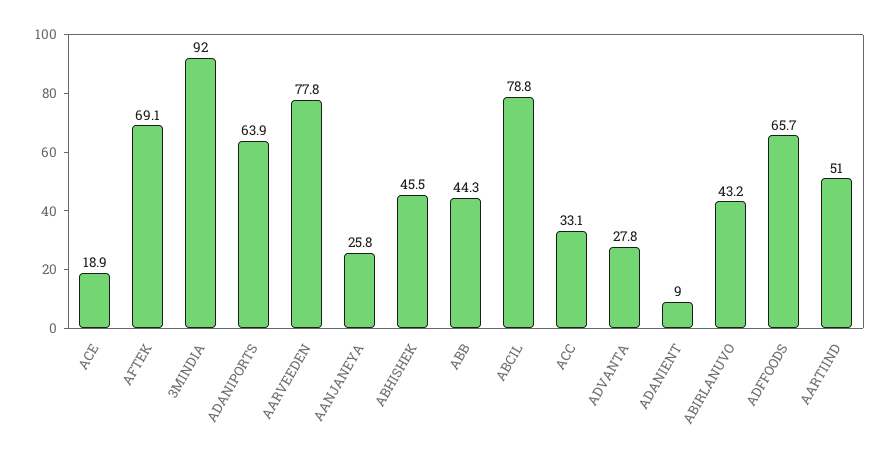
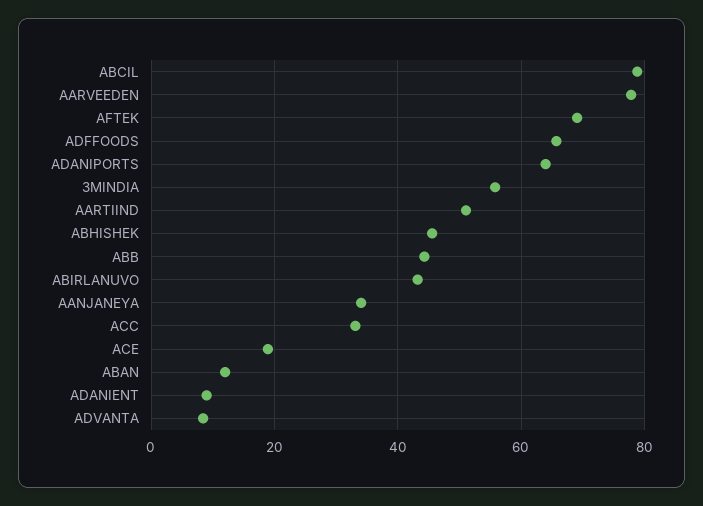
  {
    "ACE": 18.9,
    "AFTEK": 69.1,
-   "3MINDIA": 92,
+   "3MINDIA": 56,
    "ADANIPORTS": 63.9,
    "AARVEEDEN": 77.8,
-   "AANJANEYA": 25.8,
+   "AANJANEYA": 34,
    "ABHISHEK": 45.5,
    "ABB": 44.3,
    "ABCIL": 78.8,
    "ACC": 33.1,
-   "ADVANTA": 27.8,
+   "ADVANTA": 8,
    "ADANIENT": 9,
    "ABIRLANUVO": 43.2,
    "ADFFOODS": 65.7,
-   "AARTIIND": 51
+   "AARTIIND": 51,
+   "ABAN": 12
  }

